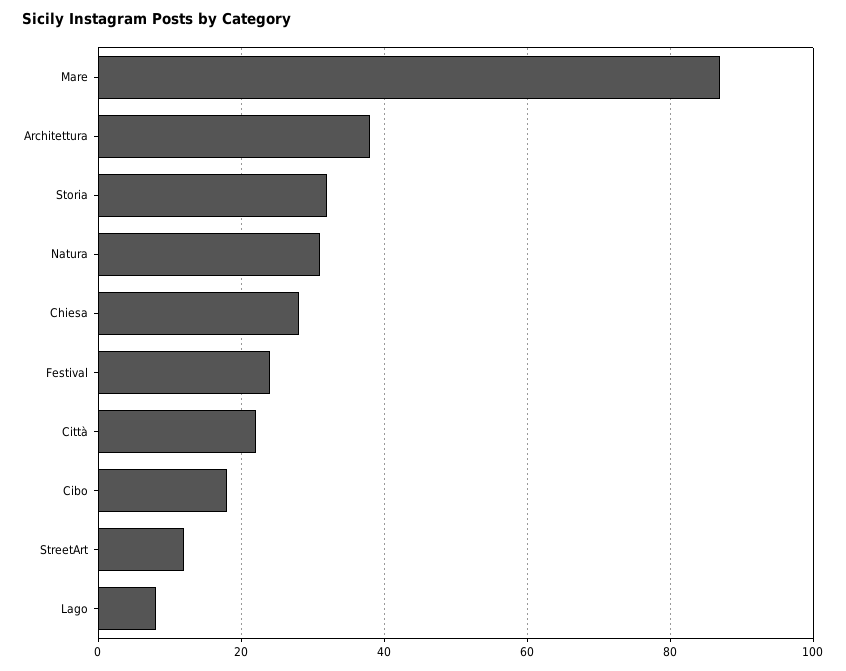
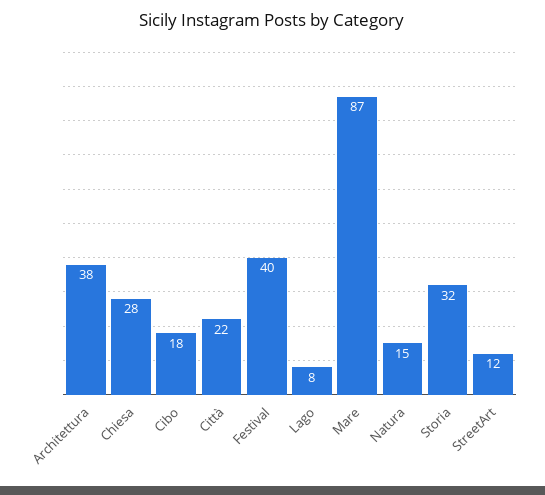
  {
    "Mare": 87,
    "Architettura": 38,
    "Storia": 32,
-   "Natura": 30,
+   "Natura": 15,
    "Chiesa": 28,
-   "Festival": 25,
+   "Festival": 40,
    "Città": 22,
    "Cibo": 18,
    "StreetArt": 12,
    "Lago": 8
  }

